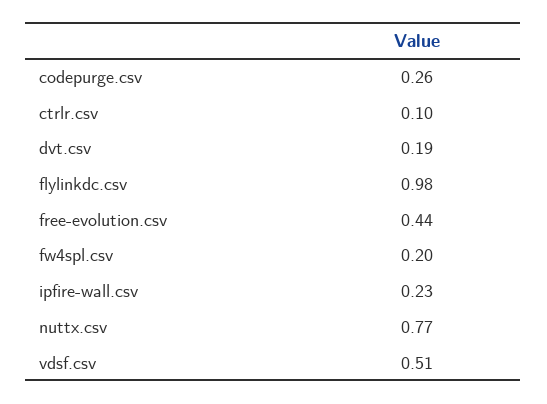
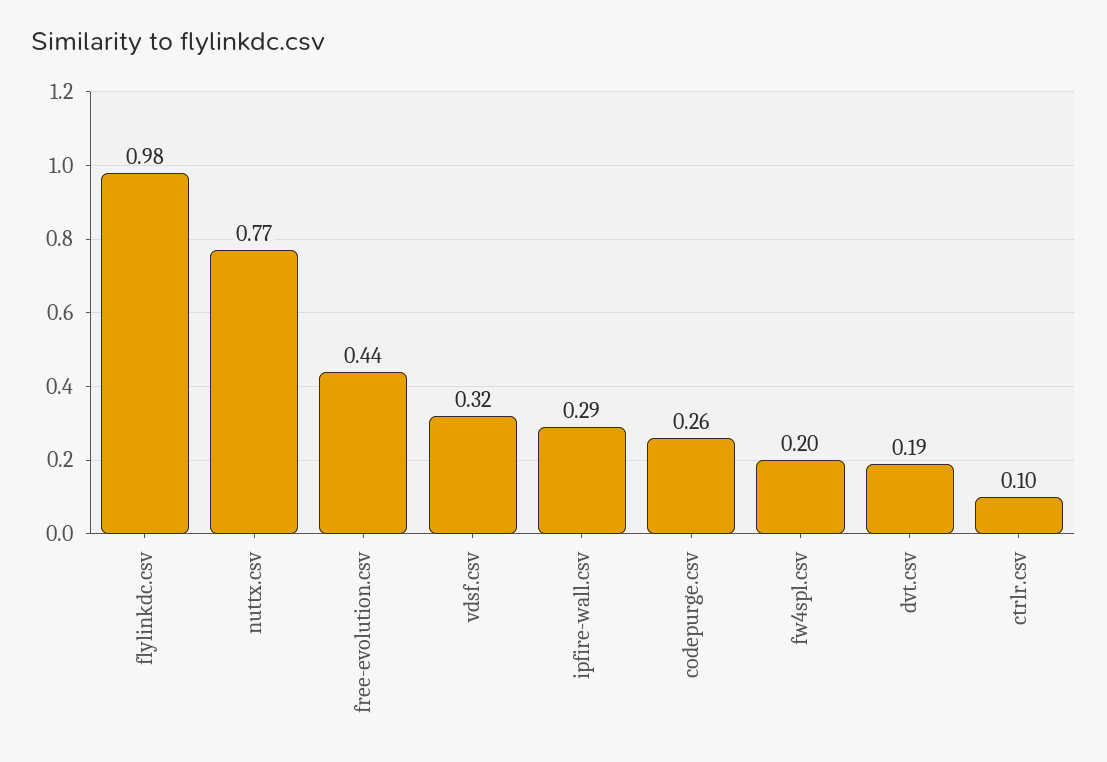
  {
    "codepurge.csv": 0.26,
    "ctrlr.csv": 0.1,
    "dvt.csv": 0.19,
    "flylinkdc.csv": 0.98,
    "free-evolution.csv": 0.44,
    "fw4spl.csv": 0.2,
-   "ipfire-wall.csv": 0.23,
+   "ipfire-wall.csv": 0.29,
    "nuttx.csv": 0.77,
-   "vdsf.csv": 0.51
+   "vdsf.csv": 0.32
  }

